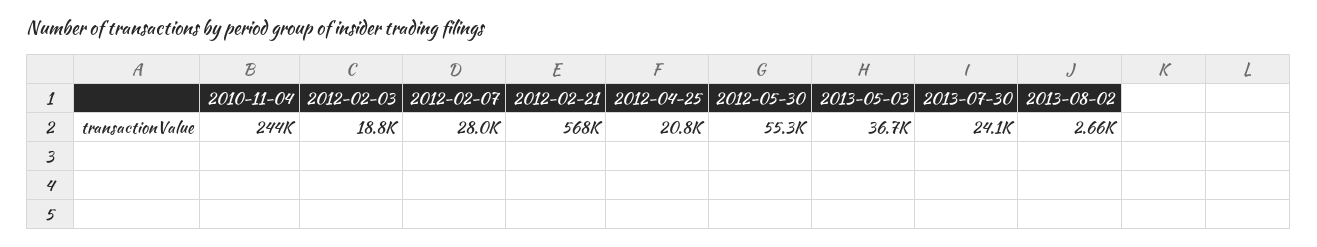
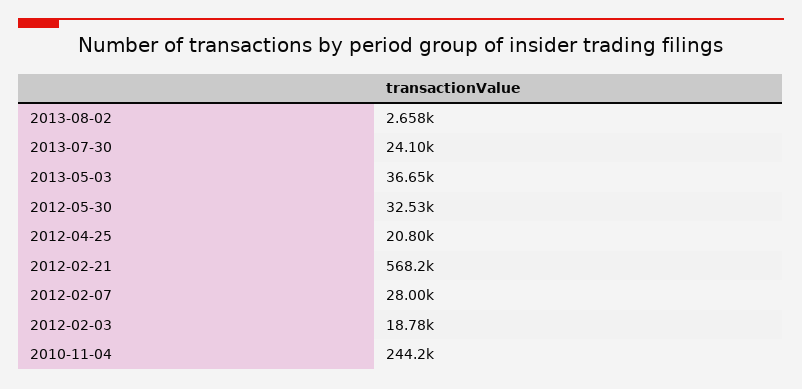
  {
    "2010-11-04": 244200,
    "2012-02-03": 18780,
    "2012-02-07": 28000,
    "2012-02-21": 568200,
    "2012-04-25": 20800,
-   "2012-05-30": 55300,
+   "2012-05-30": 32530,
    "2013-05-03": 36650,
    "2013-07-30": 24100,
    "2013-08-02": 2658
  }

